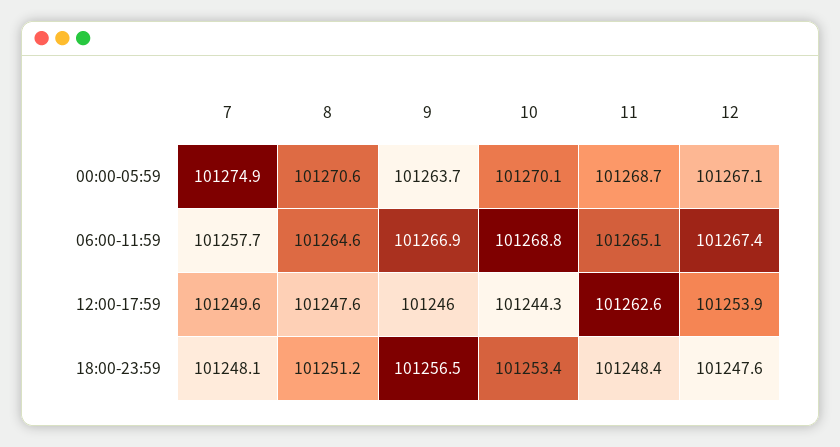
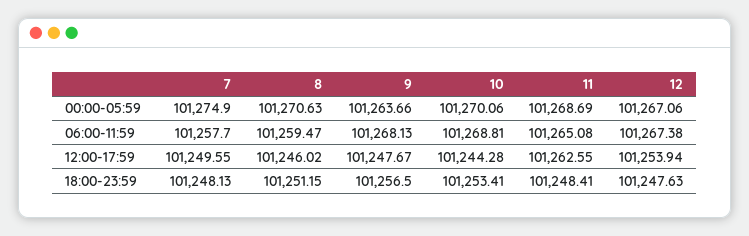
  {
    "7": {
      "00:00-05:59": 101274.9,
      "06:00-11:59": 101257.7,
      "12:00-17:59": 101249.55,
      "18:00-23:59": 101248.13
    },
    "8": {
      "00:00-05:59": 101270.63,
-     "06:00-11:59": 101264.6,
+     "06:00-11:59": 101259.47,
-     "12:00-17:59": 101247.6,
+     "12:00-17:59": 101246.02,
      "18:00-23:59": 101251.15
    },
    "9": {
      "00:00-05:59": 101263.66,
-     "06:00-11:59": 101266.9,
+     "06:00-11:59": 101268.13,
-     "12:00-17:59": 101246,
+     "12:00-17:59": 101247.67,
      "18:00-23:59": 101256.5
    },
    "10": {
      "00:00-05:59": 101270.06,
      "06:00-11:59": 101268.81,
      "12:00-17:59": 101244.28,
      "18:00-23:59": 101253.41
    },
    "11": {
      "00:00-05:59": 101268.69,
      "06:00-11:59": 101265.08,
      "12:00-17:59": 101262.55,
      "18:00-23:59": 101248.41
    },
    "12": {
      "00:00-05:59": 101267.06,
      "06:00-11:59": 101267.38,
      "12:00-17:59": 101253.94,
      "18:00-23:59": 101247.63
    }
  }

